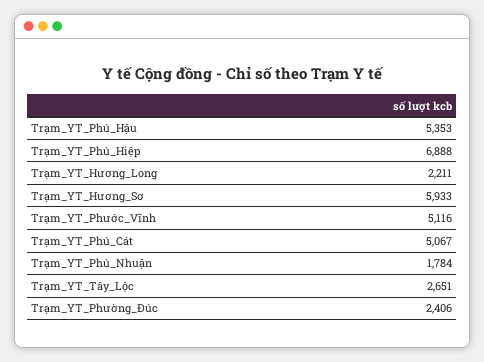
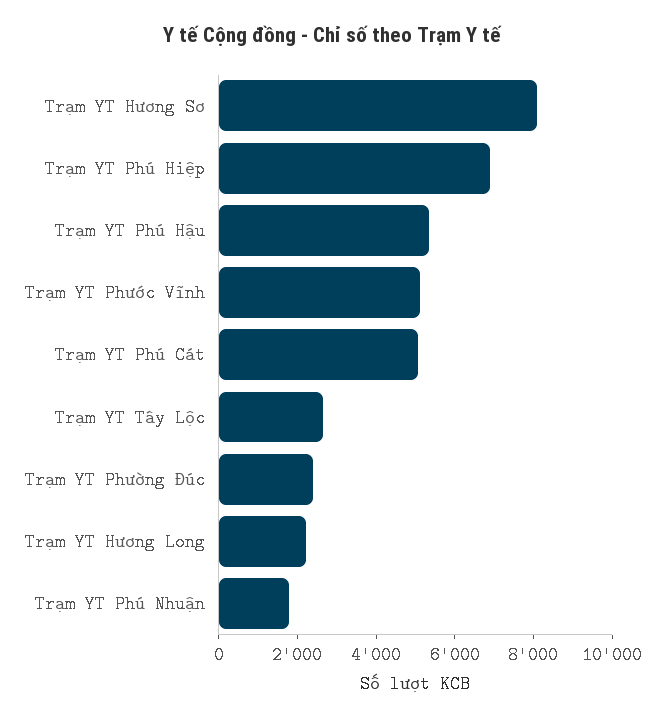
  {
    "Trạm_YT_Phú_Hậu": 5353,
    "Trạm_YT_Phú_Hiệp": 6888,
    "Trạm_YT_Hương_Long": 2211,
-   "Trạm_YT_Hương_Sơ": 5933,
+   "Trạm_YT_Hương_Sơ": 8000,
    "Trạm_YT_Phước_Vĩnh": 5116,
    "Trạm_YT_Phú_Cát": 5067,
    "Trạm_YT_Phú_Nhuận": 1784,
    "Trạm_YT_Tây_Lộc": 2651,
    "Trạm_YT_Phường_Đúc": 2406
  }

